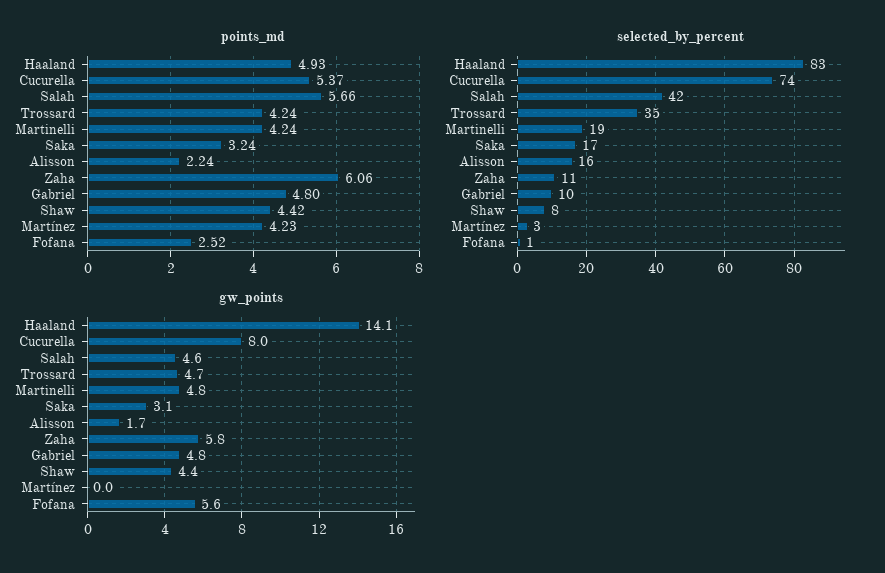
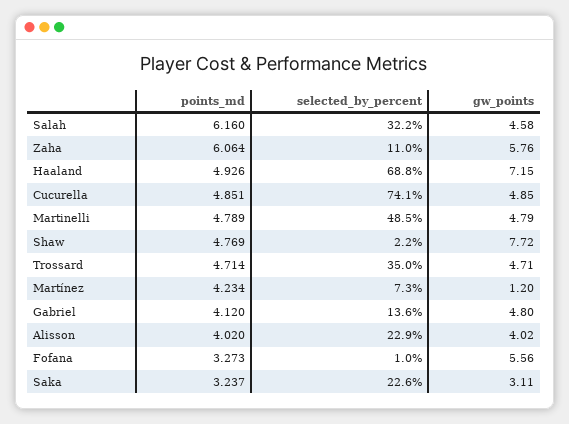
  {
    "points_md": {
      "Haaland": 4.926,
-     "Cucurella": 5.37,
+     "Cucurella": 4.851,
-     "Salah": 5.66,
+     "Salah": 6.16,
-     "Trossard": 4.24,
+     "Trossard": 4.714,
-     "Martinelli": 4.24,
+     "Martinelli": 4.789,
      "Saka": 3.237,
-     "Alisson": 2.24,
+     "Alisson": 4.02,
      "Zaha": 6.064,
-     "Gabriel": 4.8,
+     "Gabriel": 4.12,
-     "Shaw": 4.42,
+     "Shaw": 4.769,
      "Martínez": 4.234,
-     "Fofana": 2.52
+     "Fofana": 3.273
    },
    "selected_by_percent": {
-     "Haaland": 83,
+     "Haaland": 68.8,
      "Cucurella": 74.1,
-     "Salah": 42,
+     "Salah": 32.2,
      "Trossard": 35,
-     "Martinelli": 19,
+     "Martinelli": 48.5,
-     "Saka": 17,
+     "Saka": 22.6,
-     "Alisson": 16,
+     "Alisson": 22.9,
      "Zaha": 11,
-     "Gabriel": 10,
+     "Gabriel": 13.6,
-     "Shaw": 8,
+     "Shaw": 2.2,
-     "Martínez": 3,
+     "Martínez": 7.3,
      "Fofana": 1
    },
    "gw_points": {
-     "Haaland": 14.1,
+     "Haaland": 7.15,
-     "Cucurella": 8,
+     "Cucurella": 4.85,
      "Salah": 4.58,
      "Trossard": 4.71,
      "Martinelli": 4.79,
      "Saka": 3.11,
-     "Alisson": 1.7,
+     "Alisson": 4.02,
      "Zaha": 5.76,
      "Gabriel": 4.8,
-     "Shaw": 4.4,
+     "Shaw": 7.72,
-     "Martínez": 0,
+     "Martínez": 1.2,
      "Fofana": 5.56
    }
  }

